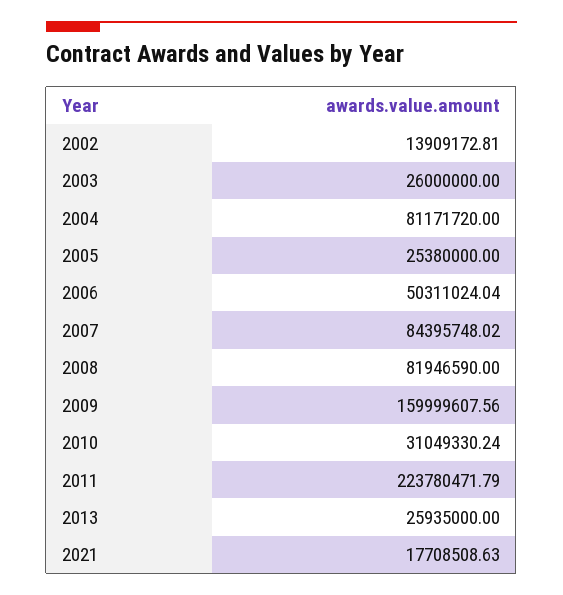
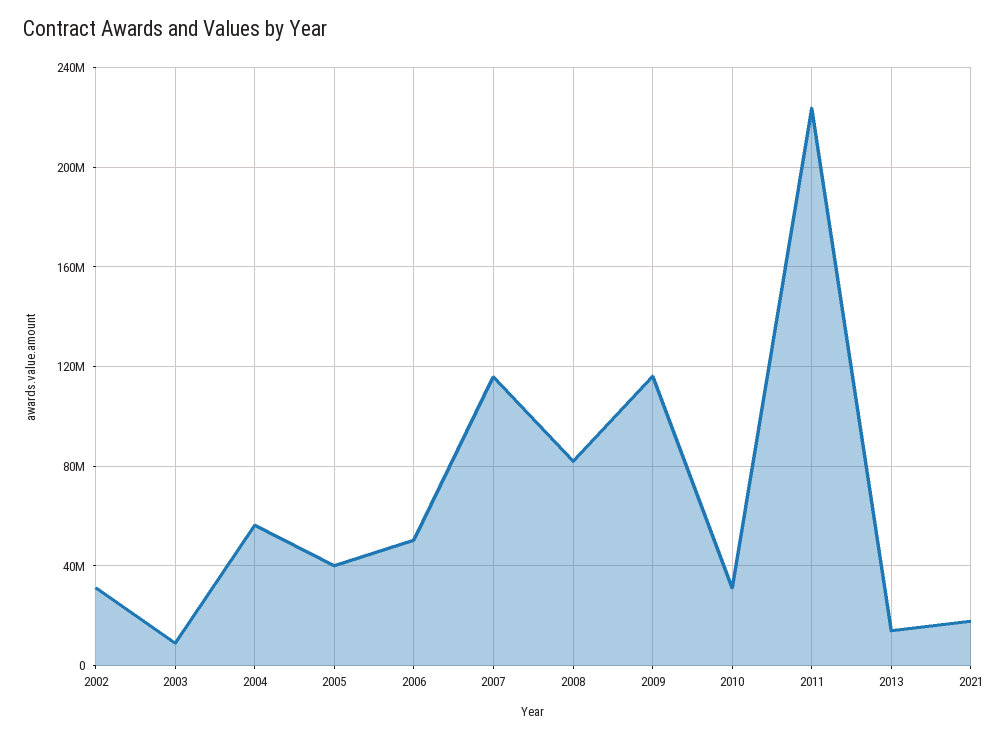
  {
-   "2002": 13909172.81,
+   "2002": 30000000,
-   "2003": 26000000,
+   "2003": 10000000,
-   "2004": 81171720,
+   "2004": 55000000,
-   "2005": 25380000,
+   "2005": 40000000,
    "2006": 50311024.04,
-   "2007": 84395748.02,
+   "2007": 115000000,
    "2008": 81946590,
-   "2009": 159999607.56,
+   "2009": 115000000,
    "2010": 31049330.24,
    "2011": 223780471.79,
-   "2013": 25935000,
+   "2013": 15000000,
    "2021": 17708508.63
  }

